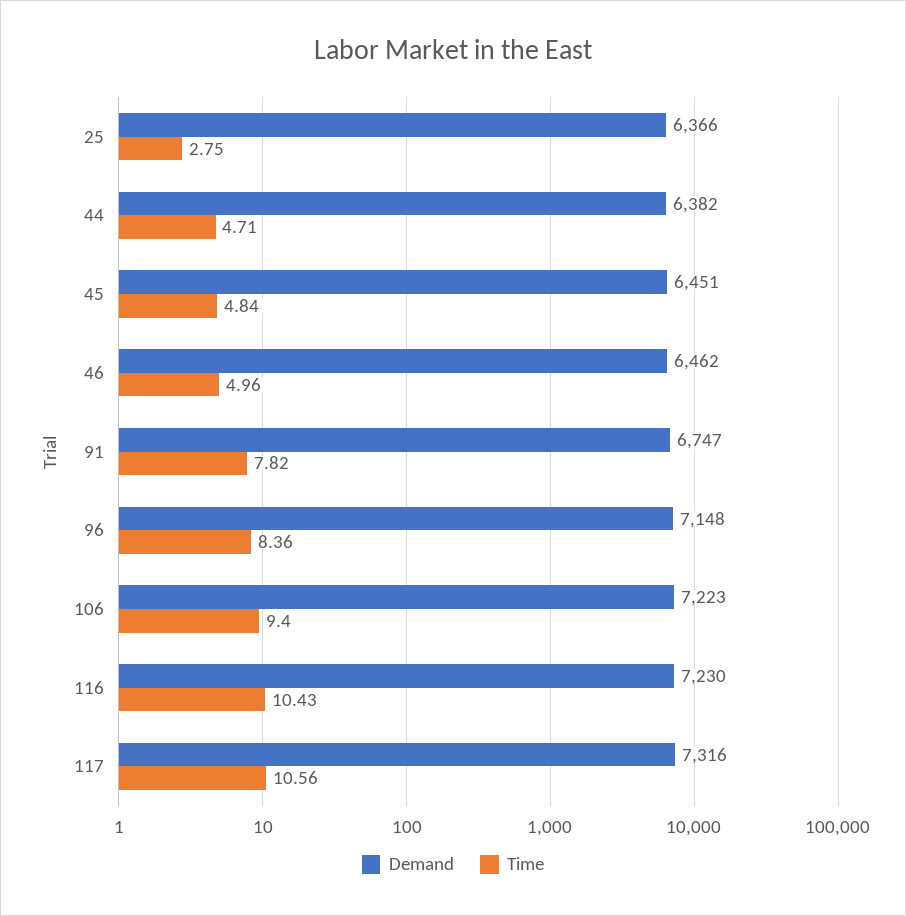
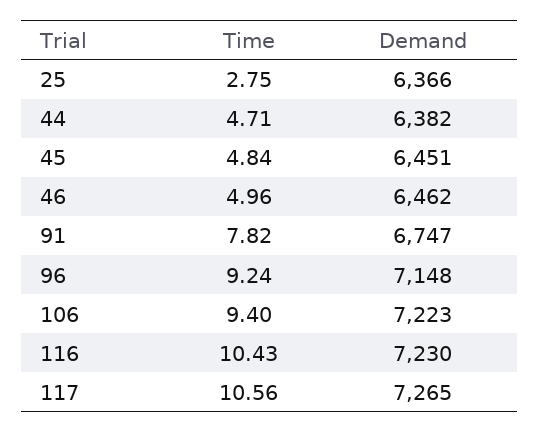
  {
    "Demand": {
      "25": 6366,
      "44": 6382,
      "45": 6451,
      "46": 6462,
      "91": 6747,
      "96": 7148,
      "106": 7223,
      "116": 7230,
-     "117": 7316
+     "117": 7265
    },
    "Time": {
      "25": 2.75,
      "44": 4.71,
      "45": 4.84,
      "46": 4.96,
      "91": 7.82,
-     "96": 8.36,
+     "96": 9.24,
      "106": 9.4,
      "116": 10.43,
      "117": 10.56
    }
  }

